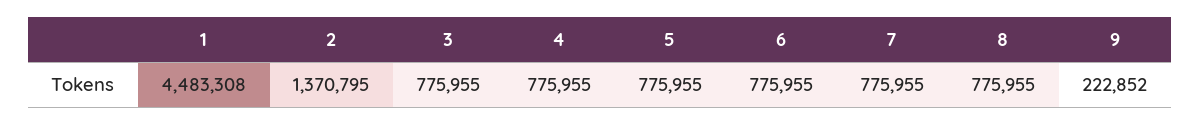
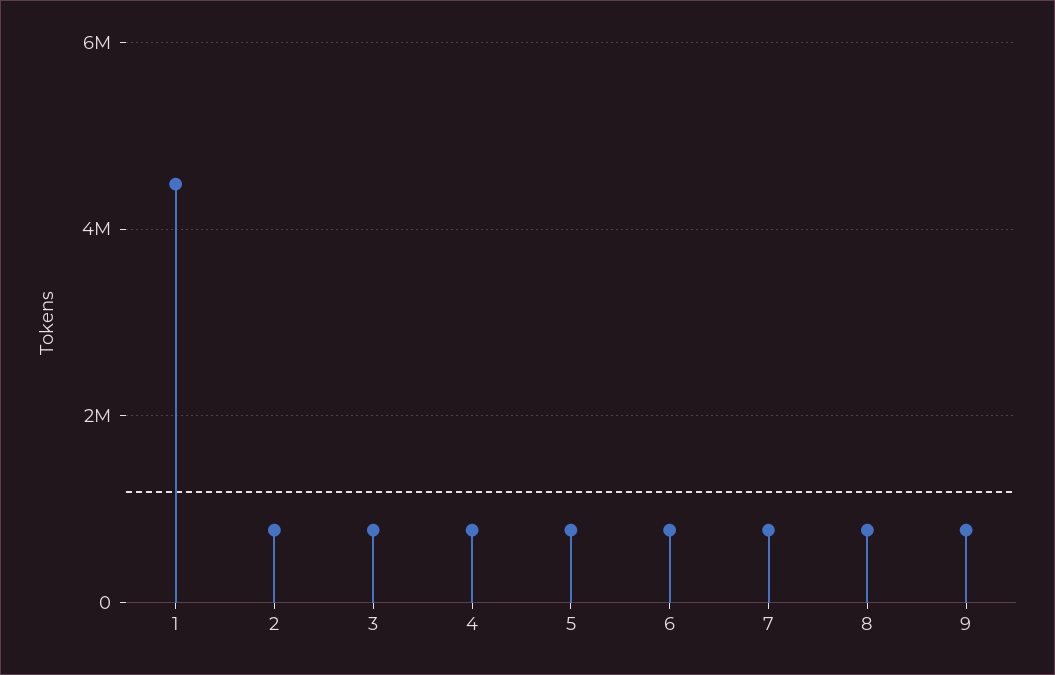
  {
    "1": 4483308,
-   "2": 1370795,
+   "2": 800000,
    "3": 775955,
    "4": 775955,
    "5": 775955,
    "6": 775955,
    "7": 775955,
    "8": 775955,
-   "9": 222852
+   "9": 800000
  }

